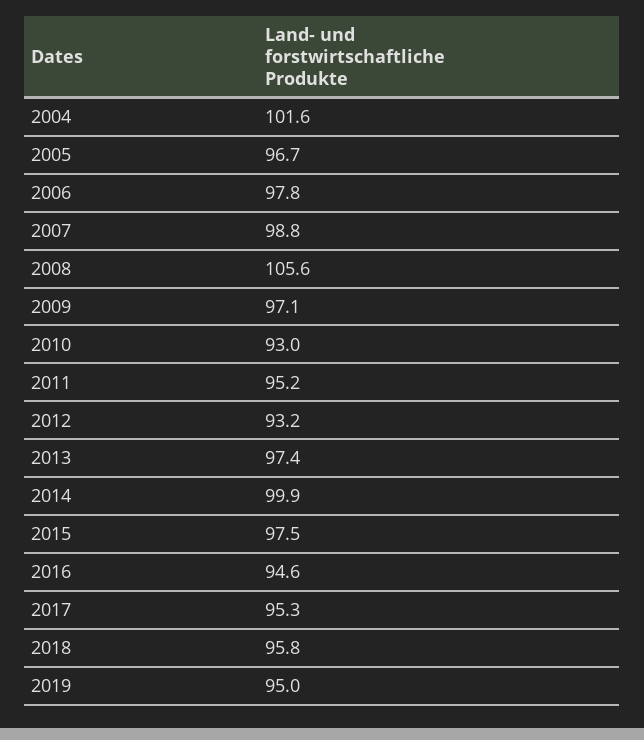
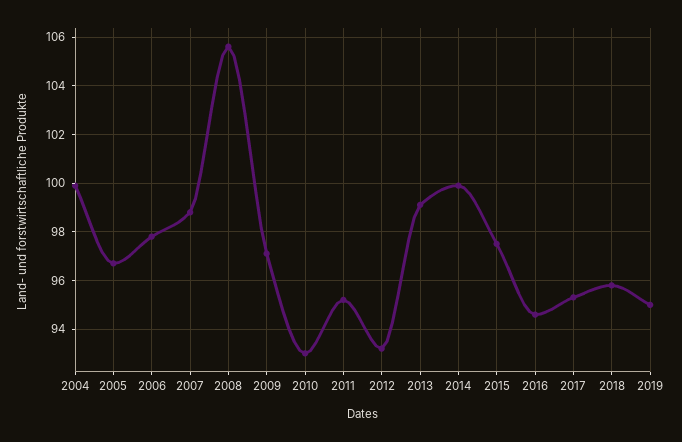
  {
-   "2004": 101.6,
+   "2004": 100,
    "2005": 96.7,
    "2006": 97.8,
    "2007": 98.8,
    "2008": 105.6,
    "2009": 97.1,
    "2010": 93,
    "2011": 95.2,
    "2012": 93.2,
-   "2013": 97.4,
+   "2013": 99,
    "2014": 99.9,
    "2015": 97.5,
    "2016": 94.6,
    "2017": 95.3,
    "2018": 95.8,
    "2019": 95
  }

